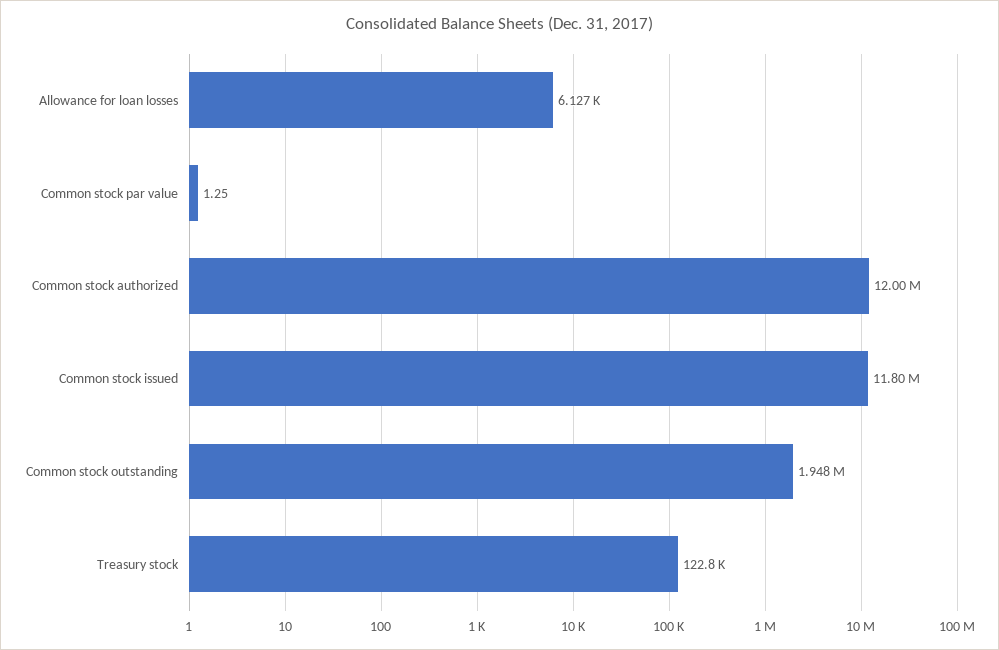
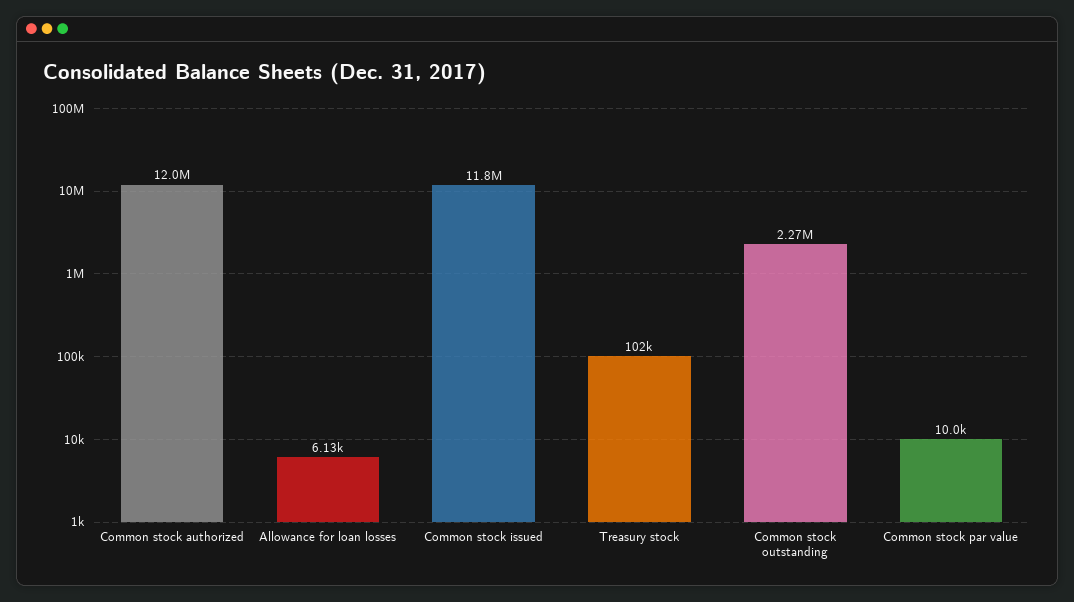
  {
    "Allowance for loan losses": 6127,
-   "Common stock par value": 1.25,
+   "Common stock par value": 10000,
    "Common stock authorized": 12000000,
    "Common stock issued": 11800000,
-   "Common stock outstanding": 1948000,
+   "Common stock outstanding": 2270000,
-   "Treasury stock": 122800
+   "Treasury stock": 102000
  }

